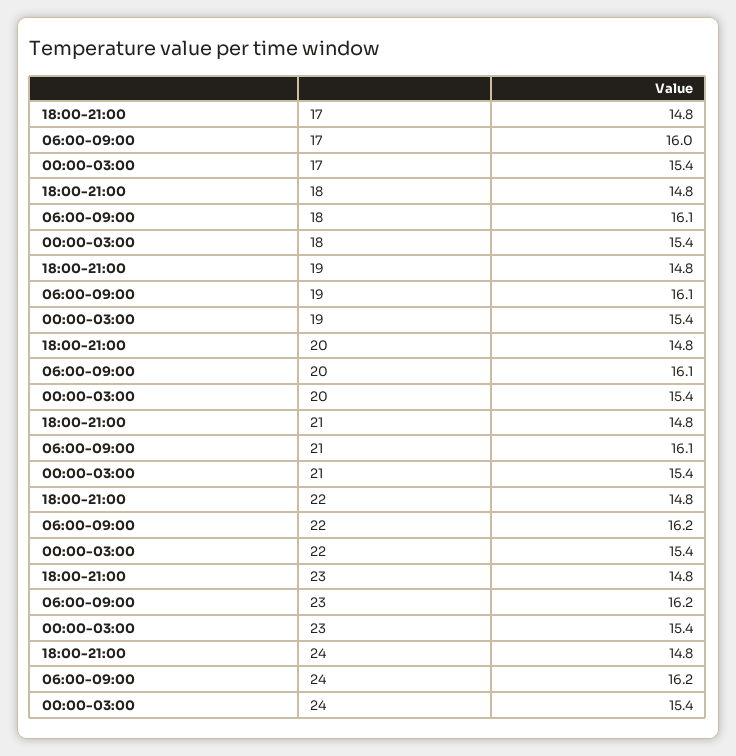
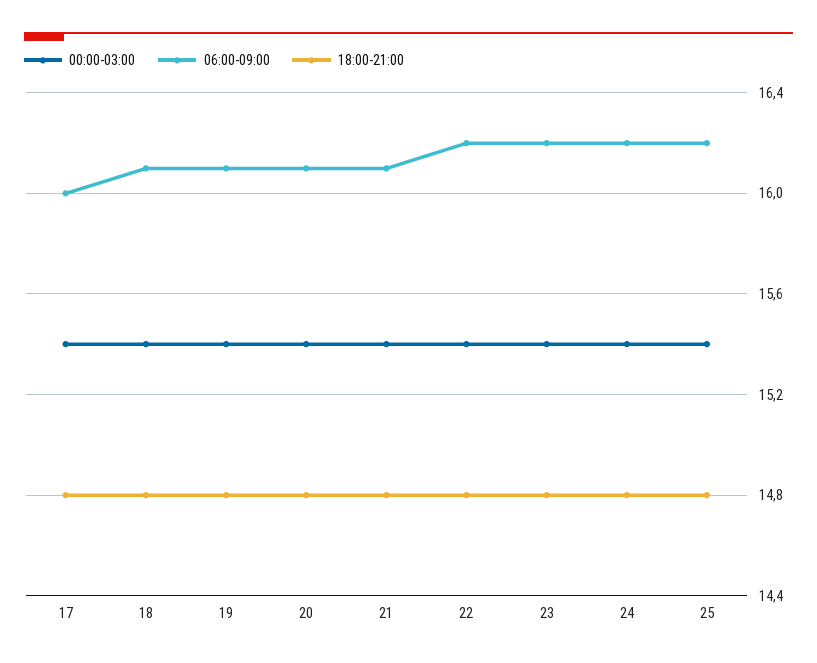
  {
    "18:00-21:00": {
      "17": 14.8,
      "18": 14.8,
      "19": 14.8,
      "20": 14.8,
      "21": 14.8,
      "22": 14.8,
      "23": 14.8,
-     "24": 14.8
+     "24": 14.8,
+     "25": 14.8
    },
    "06:00-09:00": {
      "17": 16,
      "18": 16.1,
      "19": 16.1,
      "20": 16.1,
      "21": 16.1,
      "22": 16.2,
      "23": 16.2,
-     "24": 16.2
+     "24": 16.2,
+     "25": 16.2
    },
    "00:00-03:00": {
      "17": 15.4,
      "18": 15.4,
      "19": 15.4,
      "20": 15.4,
      "21": 15.4,
      "22": 15.4,
      "23": 15.4,
-     "24": 15.4
+     "24": 15.4,
+     "25": 15.4
    }
  }

